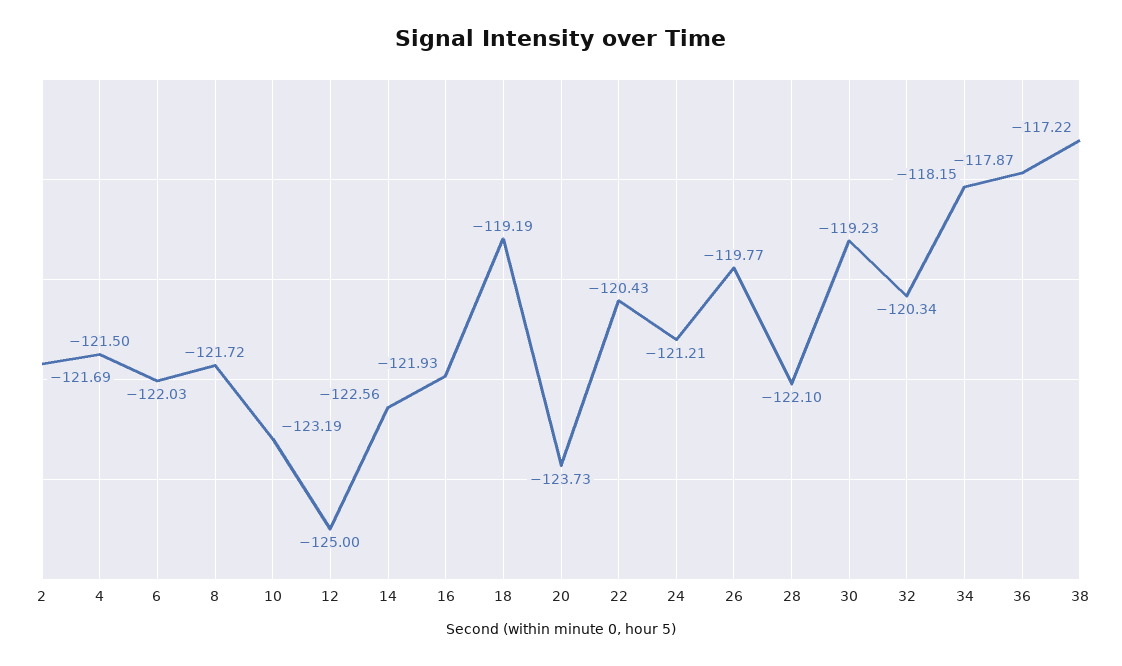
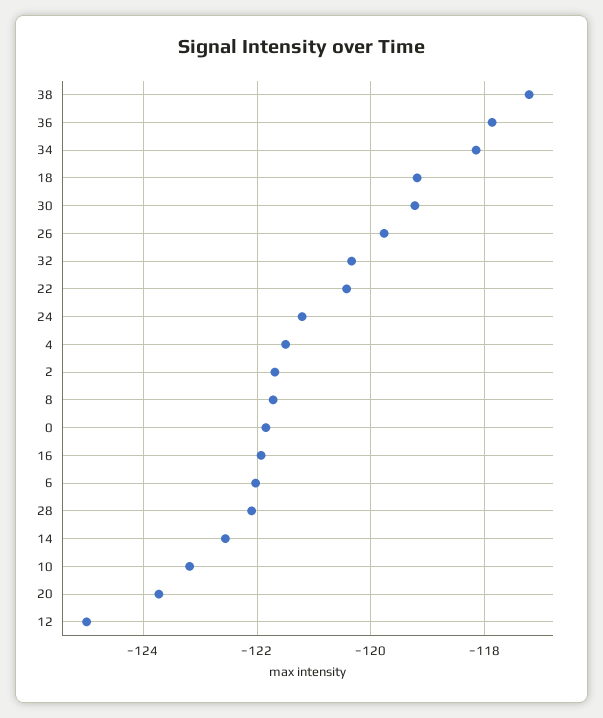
  {
    "2": -121.69,
    "4": -121.5,
    "6": -122.03,
    "8": -121.72,
    "10": -123.19,
    "12": -125,
    "14": -122.56,
    "16": -121.93,
    "18": -119.19,
    "20": -123.73,
    "22": -120.43,
    "24": -121.21,
    "26": -119.77,
    "28": -122.1,
    "30": -119.23,
    "32": -120.34,
    "34": -118.15,
    "36": -117.87,
-   "38": -117.22
+   "38": -117.22,
+   "0": -121.8
  }

